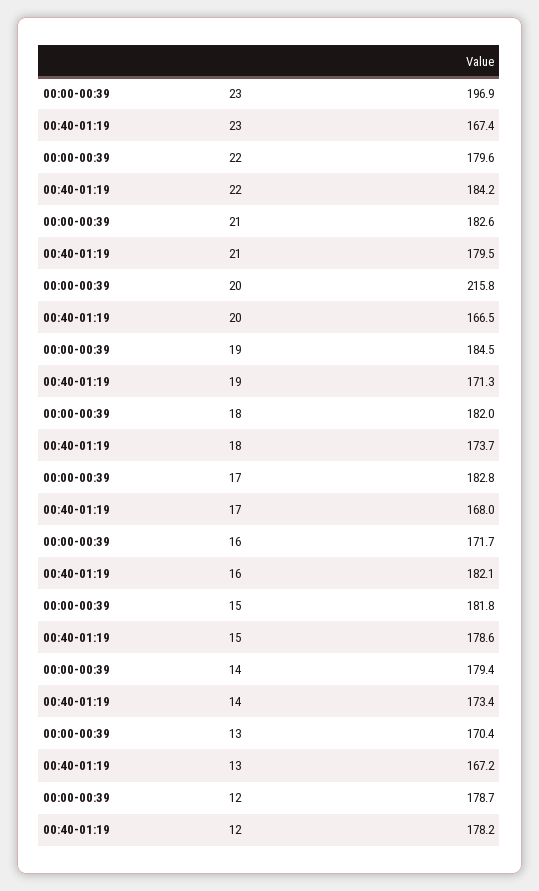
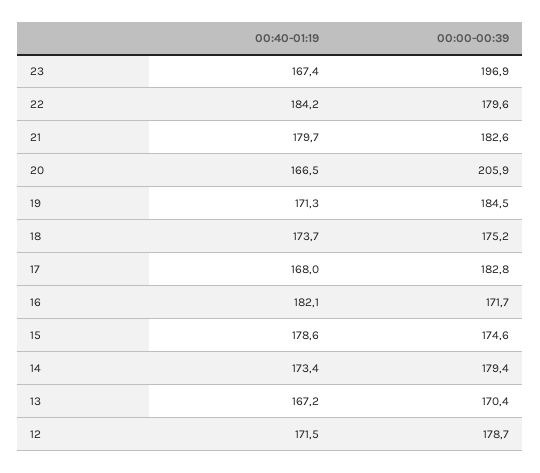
  {
    "00:00-00:39": {
      "23": 196.9,
      "22": 179.6,
      "21": 182.6,
-     "20": 215.8,
+     "20": 205.9,
      "19": 184.5,
-     "18": 182,
+     "18": 175.2,
      "17": 182.8,
      "16": 171.7,
-     "15": 181.8,
+     "15": 174.6,
      "14": 179.4,
      "13": 170.4,
      "12": 178.7
    },
    "00:40-01:19": {
      "23": 167.4,
      "22": 184.2,
-     "21": 179.5,
+     "21": 179.7,
      "20": 166.5,
      "19": 171.3,
      "18": 173.7,
      "17": 168,
      "16": 182.1,
      "15": 178.6,
      "14": 173.4,
      "13": 167.2,
-     "12": 178.2
+     "12": 171.5
    }
  }

